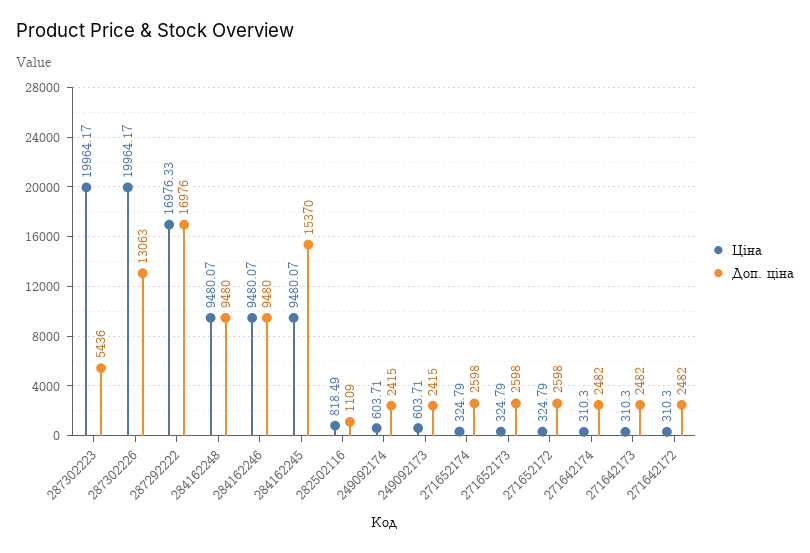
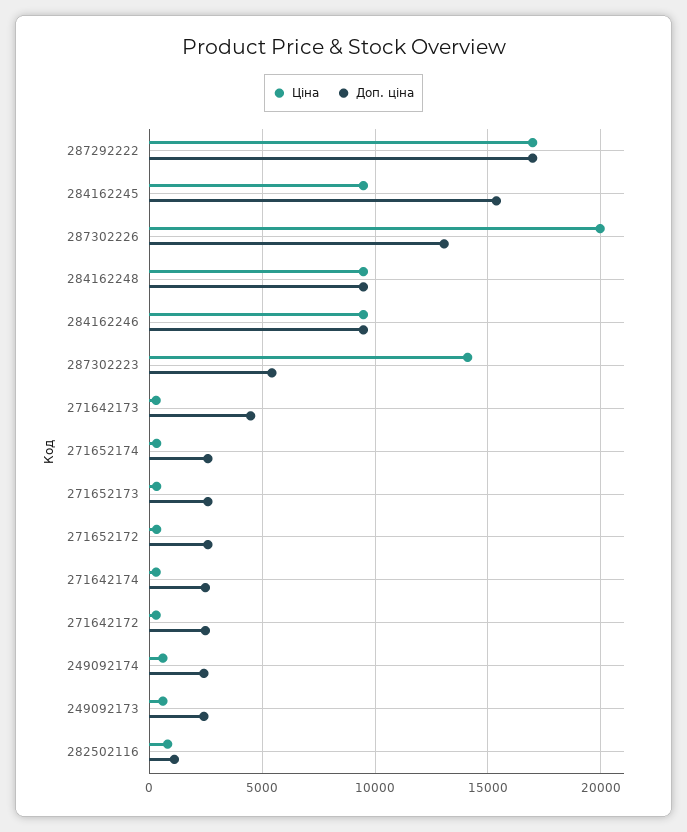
  {
    "Ціна": {
-     "287302223": 19964.17,
+     "287302223": 14000,
      "287302226": 19964.17,
      "287292222": 16976.33,
      "284162248": 9480.07,
      "284162246": 9480.07,
      "284162245": 9480.07,
      "282502116": 818.49,
      "249092174": 603.71,
      "249092173": 603.71,
      "271652174": 324.79,
      "271652173": 324.79,
      "271652172": 324.79,
      "271642174": 310.3,
      "271642173": 310.3,
      "271642172": 310.3
    },
    "Доп. ціна": {
      "287302223": 5436,
      "287302226": 13063,
      "287292222": 16976,
      "284162248": 9480,
      "284162246": 9480,
      "284162245": 15370,
      "282502116": 1109,
      "249092174": 2415,
      "249092173": 2415,
      "271652174": 2598,
      "271652173": 2598,
      "271652172": 2598,
      "271642174": 2482,
-     "271642173": 2482,
+     "271642173": 4500,
      "271642172": 2482
    }
  }

